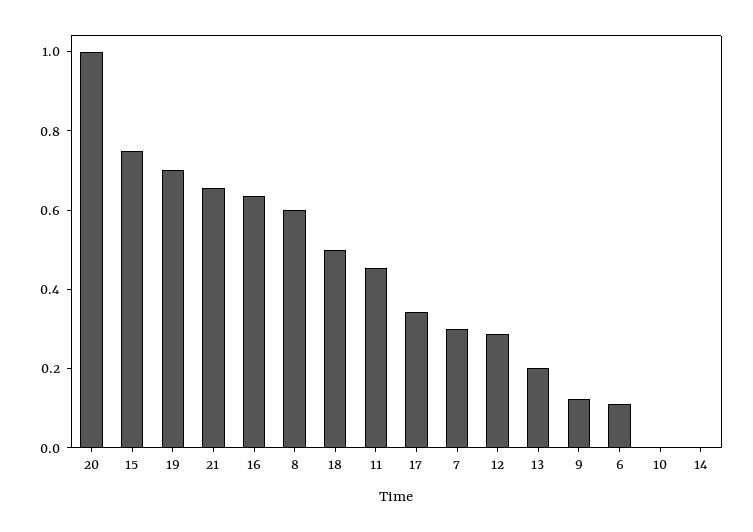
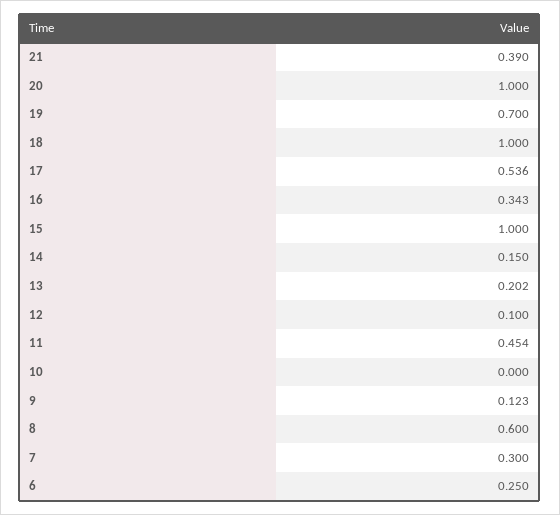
  {
    "20": 1,
-   "15": 0.75,
+   "15": 1,
    "19": 0.7,
-   "21": 0.65,
+   "21": 0.39,
-   "16": 0.65,
+   "16": 0.343,
    "8": 0.6,
-   "18": 0.5,
+   "18": 1,
    "11": 0.454,
-   "17": 0.35,
+   "17": 0.536,
    "7": 0.3,
-   "12": 0.3,
+   "12": 0.1,
    "13": 0.202,
    "9": 0.123,
-   "6": 0.1,
+   "6": 0.25,
    "10": 0,
-   "14": 0
+   "14": 0.15
  }

